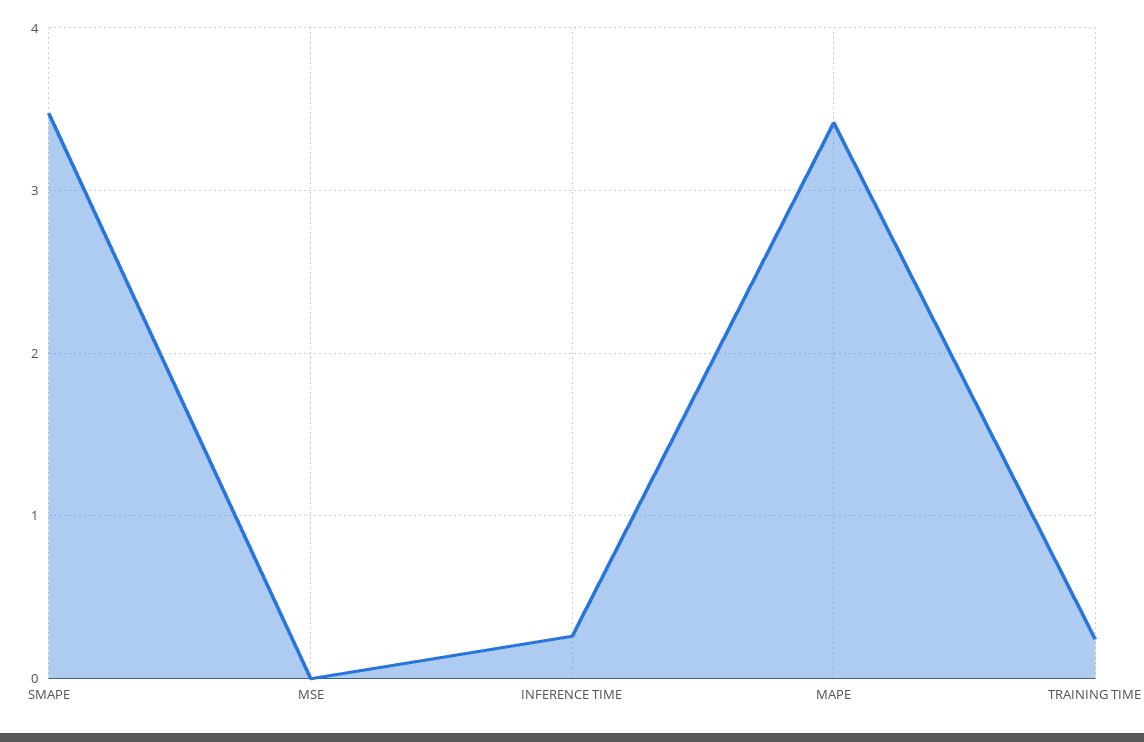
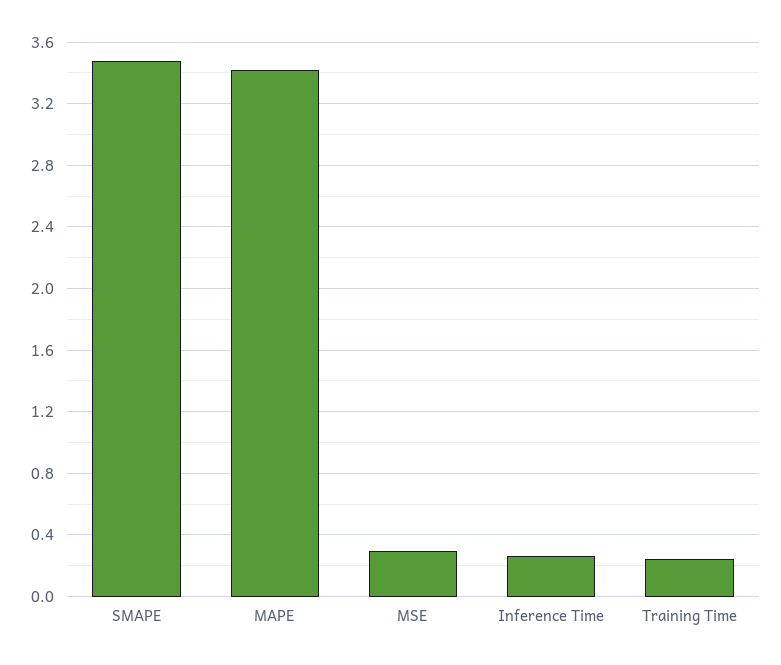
  {
    "SMAPE": 3.5,
-   "MSE": 0,
+   "MSE": 0.3,
    "INFERENCE TIME": 0.25,
    "MAPE": 3.4,
    "TRAINING TIME": 0.25
  }

